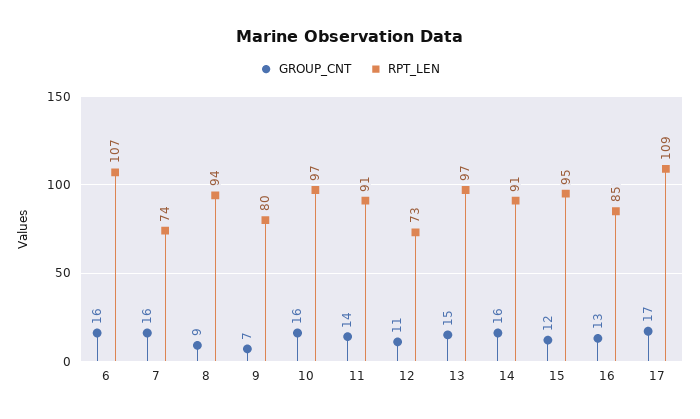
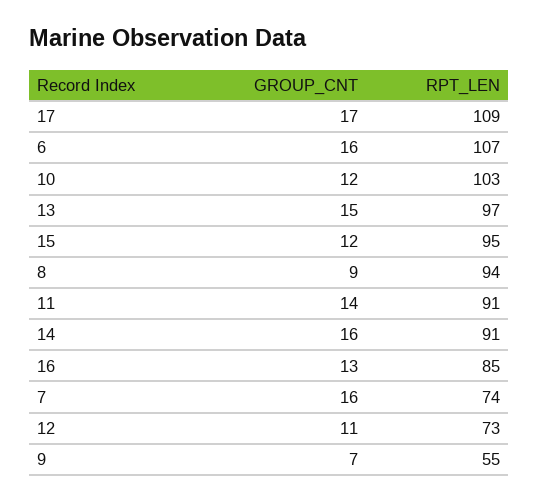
  {
    "GROUP_CNT": {
      "6": 16,
      "7": 16,
      "8": 9,
      "9": 7,
-     "10": 16,
+     "10": 12,
      "11": 14,
      "12": 11,
      "13": 15,
      "14": 16,
      "15": 12,
      "16": 13,
      "17": 17
    },
    "RPT_LEN": {
      "6": 107,
      "7": 74,
      "8": 94,
-     "9": 80,
+     "9": 55,
-     "10": 97,
+     "10": 103,
      "11": 91,
      "12": 73,
      "13": 97,
      "14": 91,
      "15": 95,
      "16": 85,
      "17": 109
    }
  }

